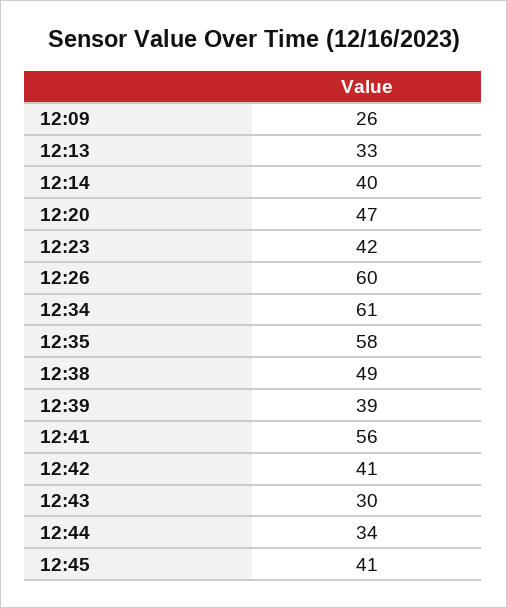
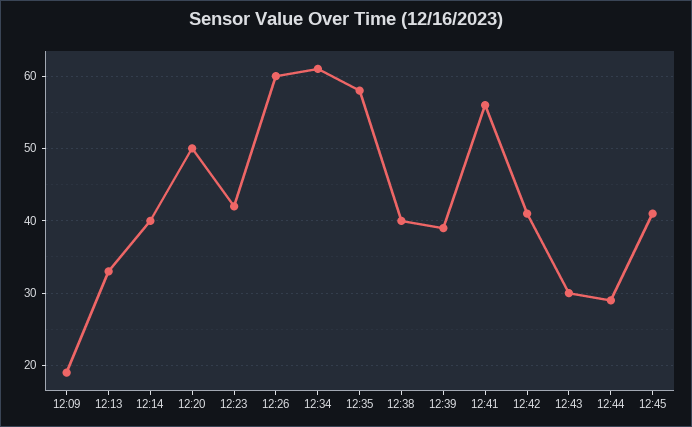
  {
-   "12:09": 26,
+   "12:09": 19,
    "12:13": 33,
    "12:14": 40,
-   "12:20": 47,
+   "12:20": 50,
    "12:23": 42,
    "12:26": 60,
    "12:34": 61,
    "12:35": 58,
-   "12:38": 49,
+   "12:38": 40,
    "12:39": 39,
    "12:41": 56,
    "12:42": 41,
    "12:43": 30,
-   "12:44": 34,
+   "12:44": 29,
    "12:45": 41
  }

